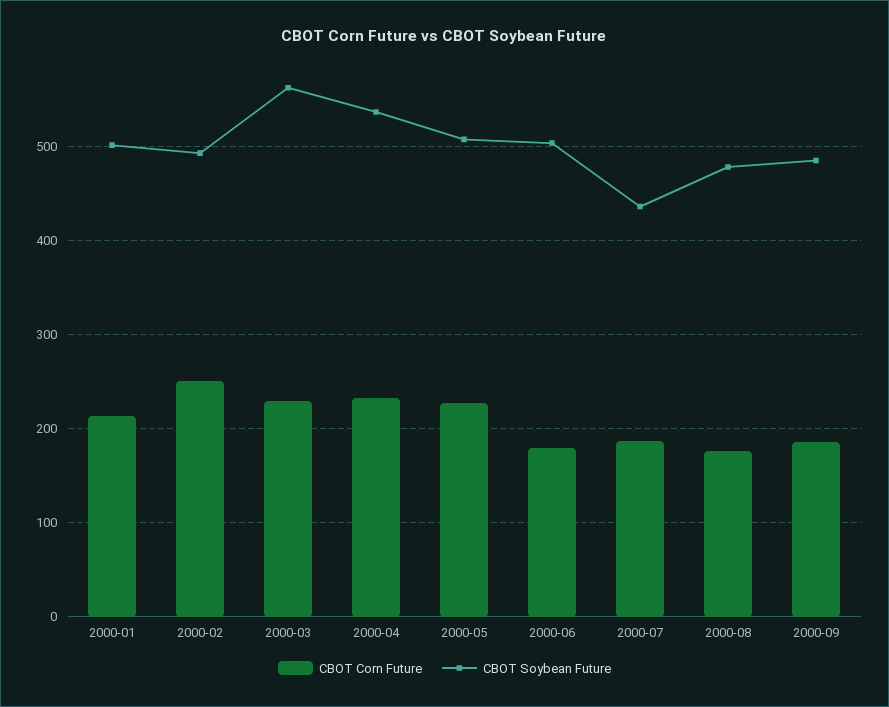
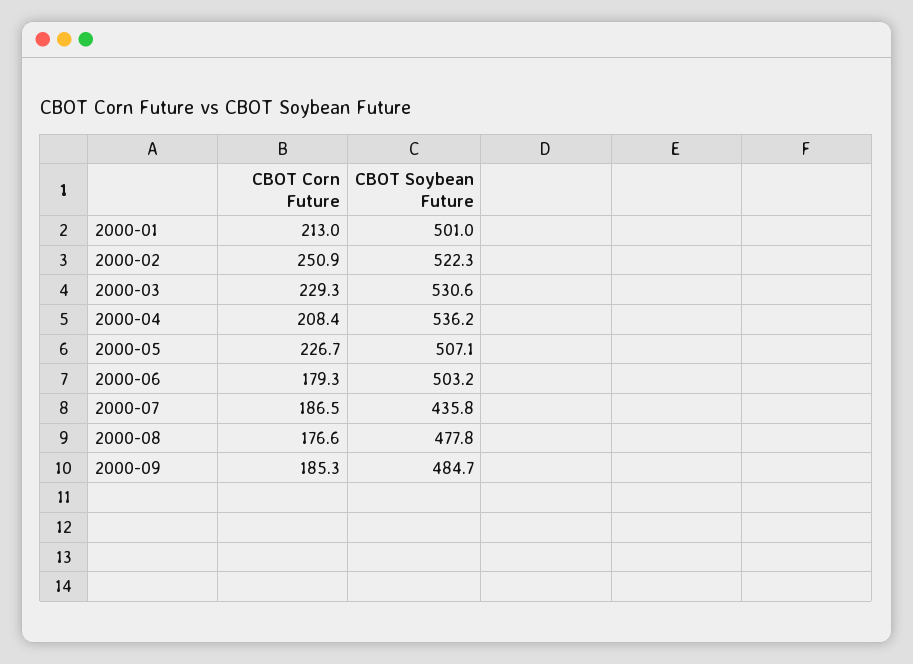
  {
    "CBOT Corn Future": {
      "2000-01": 213,
      "2000-02": 250.9,
      "2000-03": 229.3,
-     "2000-04": 230,
+     "2000-04": 208.4,
      "2000-05": 226.7,
      "2000-06": 179.3,
      "2000-07": 186.5,
      "2000-08": 176.6,
      "2000-09": 185.3
    },
    "CBOT Soybean Future": {
      "2000-01": 501,
-     "2000-02": 490,
+     "2000-02": 522.3,
-     "2000-03": 560,
+     "2000-03": 530.6,
      "2000-04": 536.2,
      "2000-05": 507.1,
      "2000-06": 503.2,
      "2000-07": 435.8,
      "2000-08": 477.8,
      "2000-09": 484.7
    }
  }

